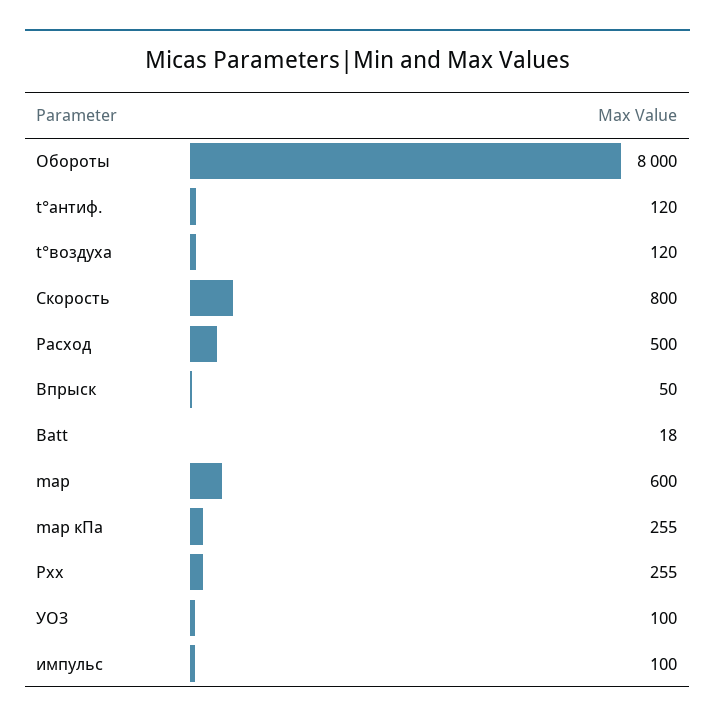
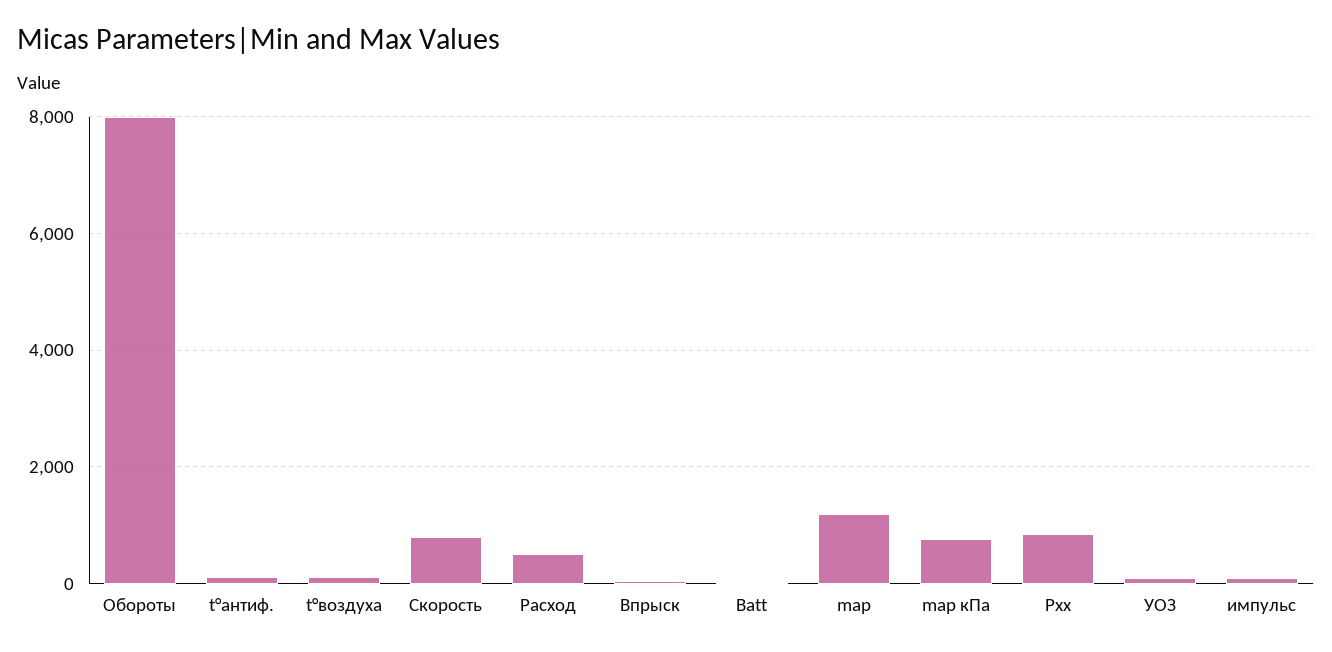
  {
    "Обороты": 8000,
    "t°антиф.": 120,
    "t°воздуха": 120,
    "Скорость": 800,
    "Расход": 500,
    "Впрыск": 50,
    "Batt": 18,
-   "map": 600,
+   "map": 1200,
-   "map кПа": 255,
+   "map кПа": 800,
-   "Рxx": 255,
+   "Рxx": 800,
    "УОЗ": 100,
    "импульс": 100
  }

